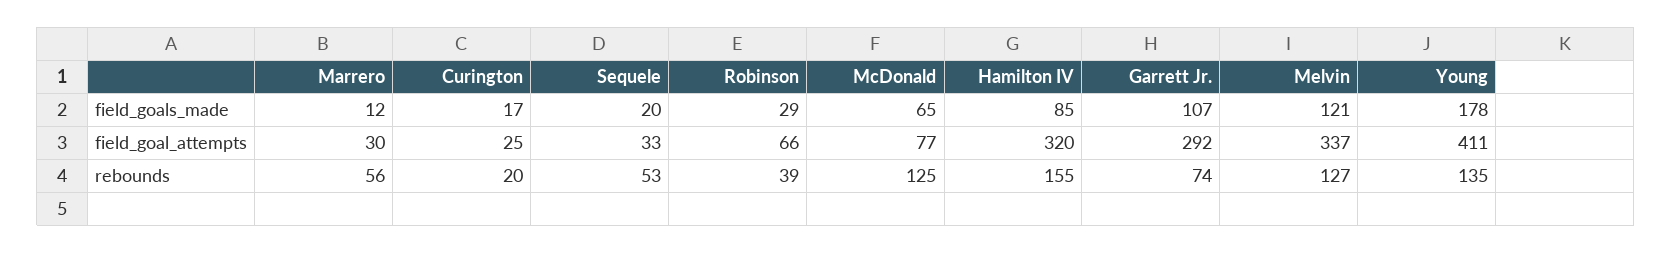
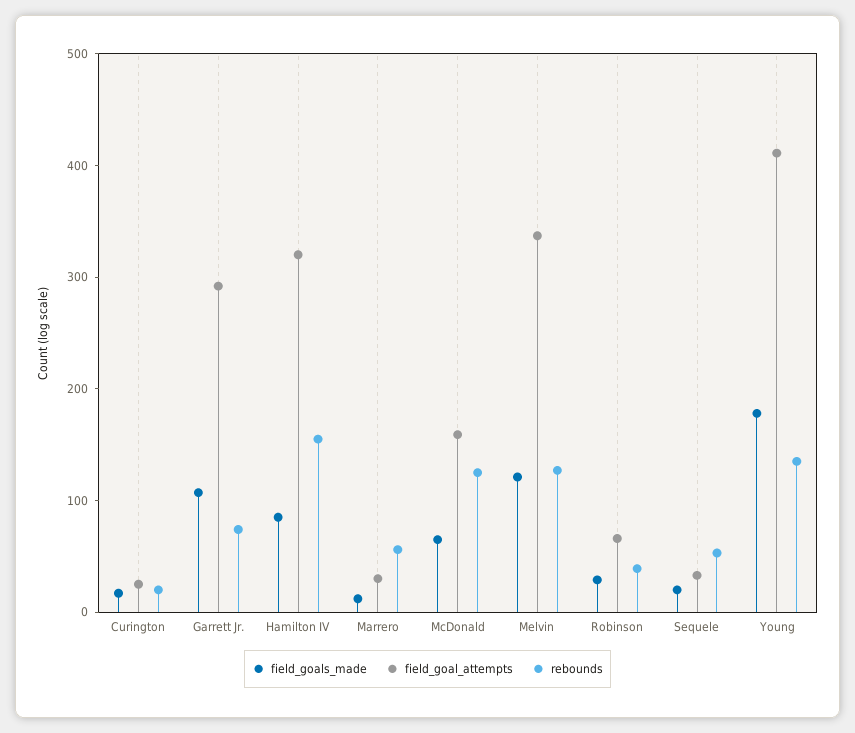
  {
    "field_goals_made": {
      "Marrero": 12,
      "Curington": 17,
      "Sequele": 20,
      "Robinson": 29,
      "McDonald": 65,
      "Hamilton IV": 85,
      "Garrett Jr.": 107,
      "Melvin": 121,
      "Young": 178
    },
    "field_goal_attempts": {
      "Marrero": 30,
      "Curington": 25,
      "Sequele": 33,
      "Robinson": 66,
-     "McDonald": 77,
+     "McDonald": 160,
      "Hamilton IV": 320,
      "Garrett Jr.": 292,
      "Melvin": 337,
      "Young": 411
    },
    "rebounds": {
      "Marrero": 56,
      "Curington": 20,
      "Sequele": 53,
      "Robinson": 39,
      "McDonald": 125,
      "Hamilton IV": 155,
      "Garrett Jr.": 74,
      "Melvin": 127,
      "Young": 135
    }
  }

